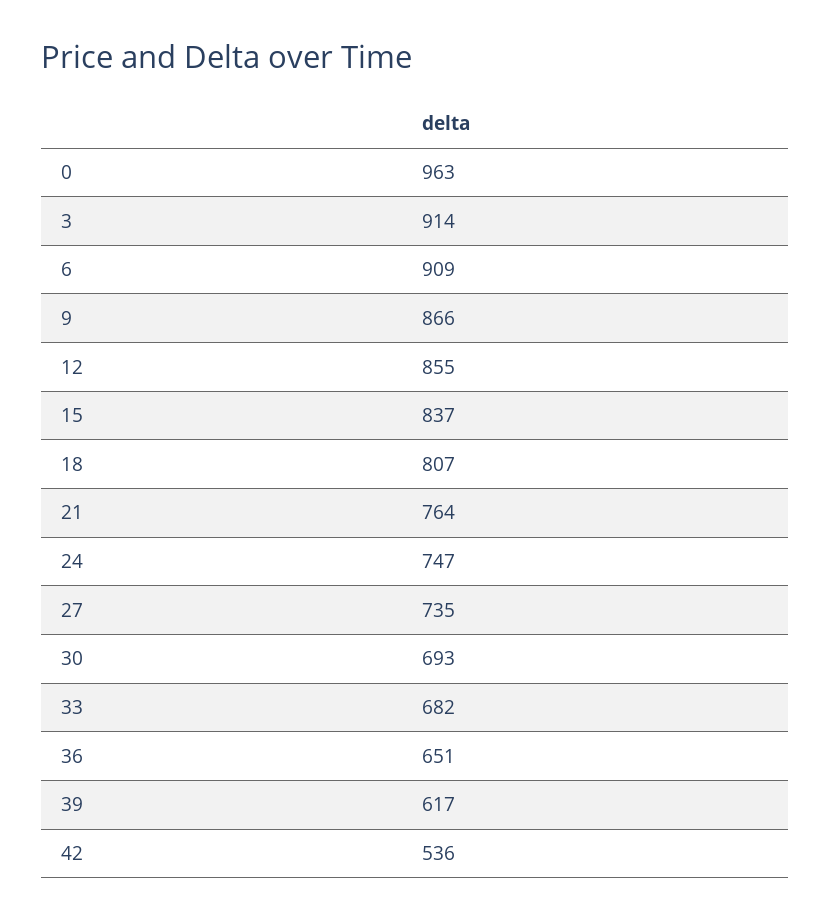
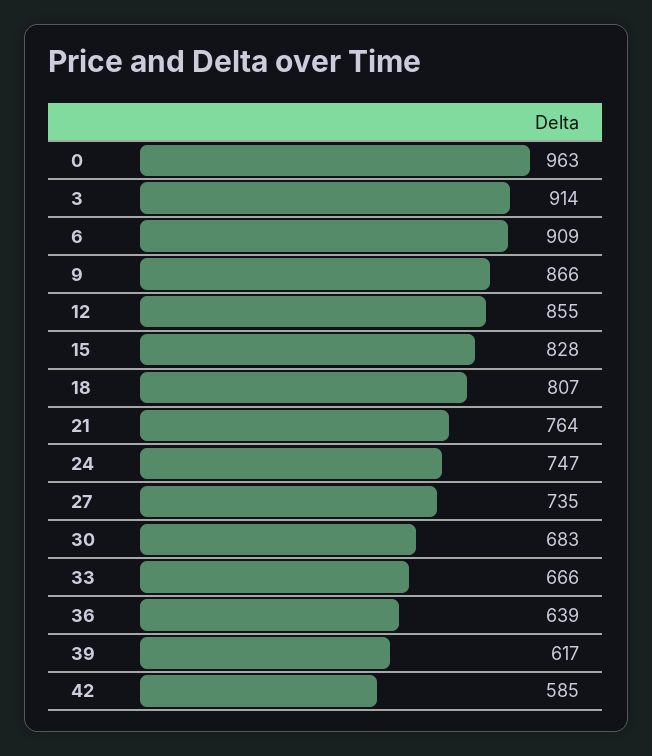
  {
    "0": 963,
    "3": 914,
    "6": 909,
    "9": 866,
    "12": 855,
-   "15": 837,
+   "15": 828,
    "18": 807,
    "21": 764,
    "24": 747,
    "27": 735,
-   "30": 693,
+   "30": 683,
-   "33": 682,
+   "33": 666,
-   "36": 651,
+   "36": 639,
    "39": 617,
-   "42": 536
+   "42": 585
  }

